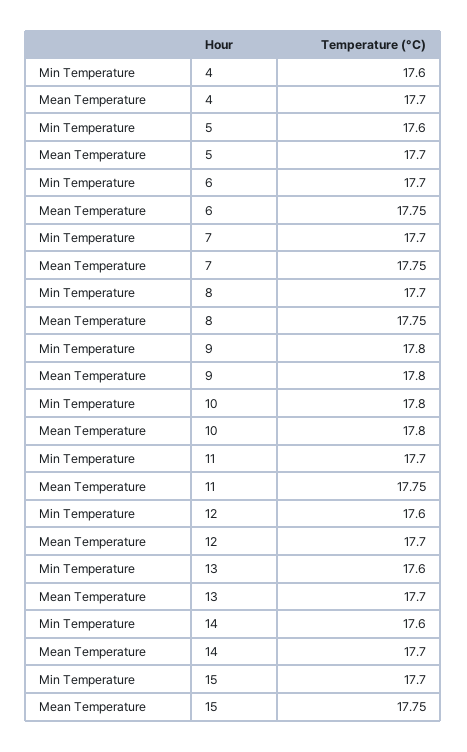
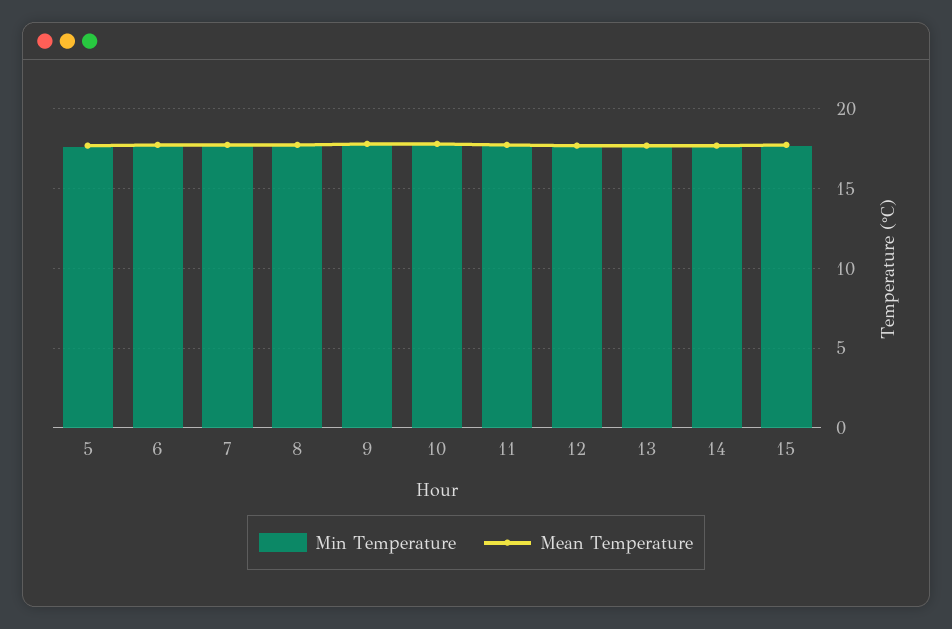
  {
    "Min Temperature": {
-     "4": 17.6,
      "5": 17.6,
      "6": 17.7,
      "7": 17.7,
      "8": 17.7,
      "9": 17.8,
      "10": 17.8,
      "11": 17.7,
      "12": 17.6,
      "13": 17.6,
      "14": 17.6,
      "15": 17.7
    },
    "Mean Temperature": {
-     "4": 17.7,
      "5": 17.7,
      "6": 17.75,
      "7": 17.75,
      "8": 17.75,
      "9": 17.8,
      "10": 17.8,
      "11": 17.75,
      "12": 17.7,
      "13": 17.7,
      "14": 17.7,
      "15": 17.75
    }
  }

